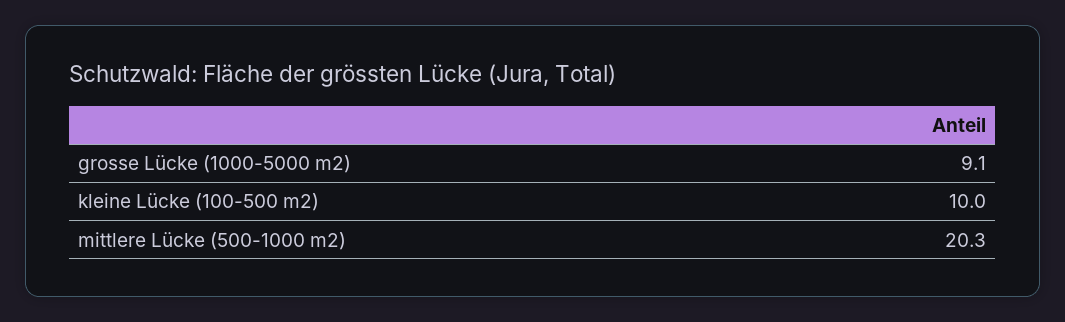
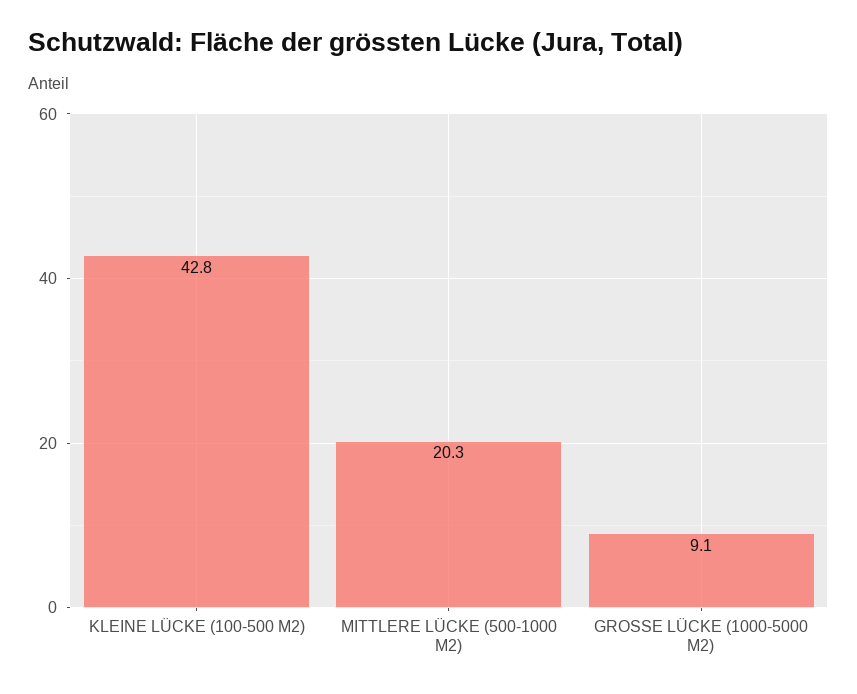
  {
    "grosse Lücke (1000-5000 m2)": 9.1,
-   "kleine Lücke (100-500 m2)": 10,
+   "kleine Lücke (100-500 m2)": 42.8,
    "mittlere Lücke (500-1000 m2)": 20.3
  }

